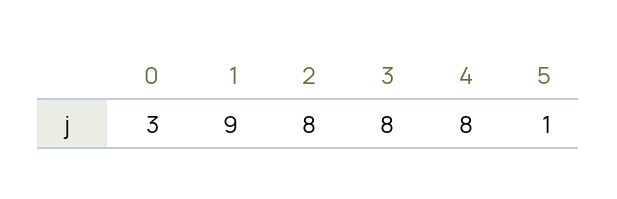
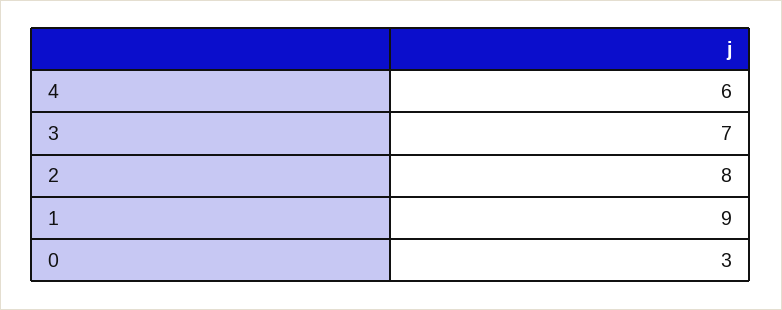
  {
    "0": 3,
    "1": 9,
    "2": 8,
-   "3": 8,
+   "3": 7,
-   "4": 8,
+   "4": 6
-   "5": 1
  }

